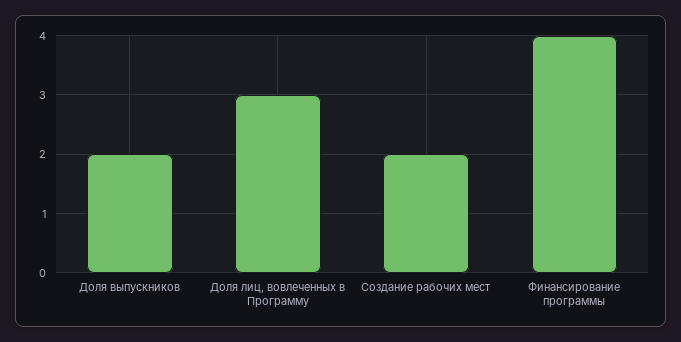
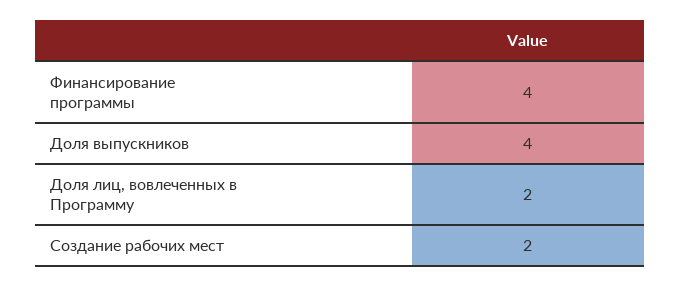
  {
-   "Доля выпускников": 2,
+   "Доля выпускников": 4,
-   "Доля лиц, вовлеченных в Программу": 3,
+   "Доля лиц, вовлеченных в Программу": 2,
    "Создание рабочих мест": 2,
    "Финансирование программы": 4
  }

